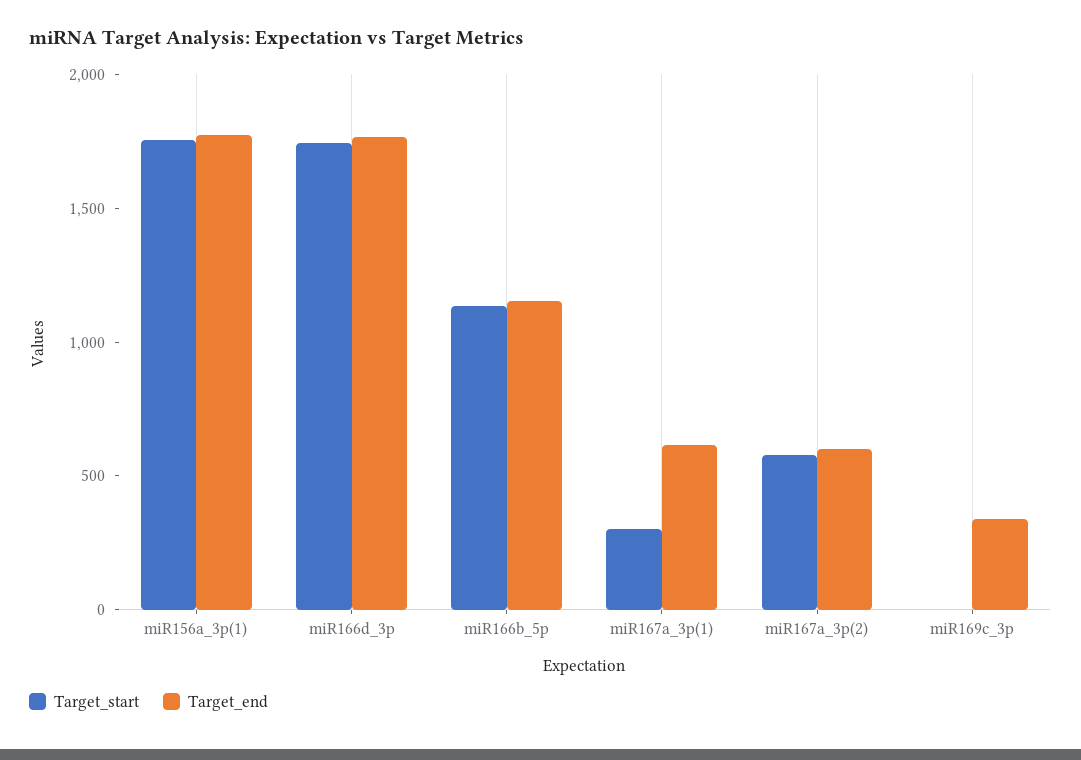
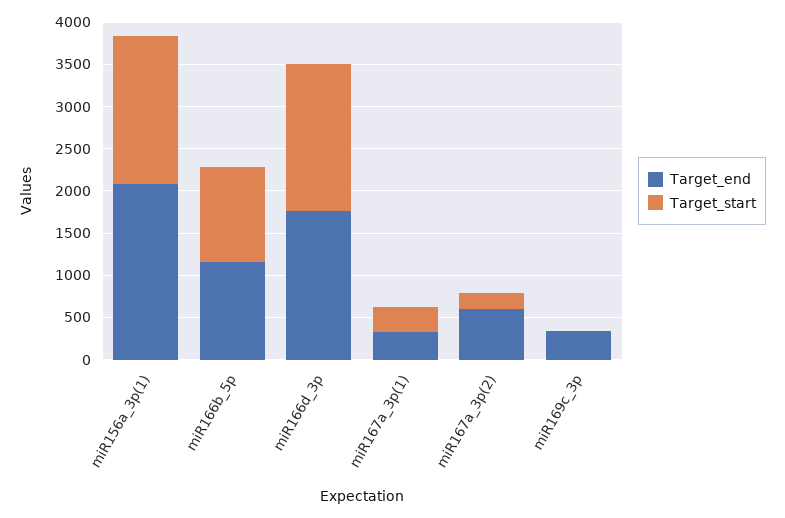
  {
    "Target_start": {
      "miR156a_3p(1)": 1800,
      "miR166d_3p": 1700,
      "miR166b_5p": 1100,
      "miR167a_3p(1)": 300,
-     "miR167a_3p(2)": 600,
+     "miR167a_3p(2)": 200,
      "miR169c_3p": 0
    },
    "Target_end": {
-     "miR156a_3p(1)": 1800,
+     "miR156a_3p(1)": 2100,
      "miR166d_3p": 1800,
      "miR166b_5p": 1200,
-     "miR167a_3p(1)": 600,
+     "miR167a_3p(1)": 300,
      "miR167a_3p(2)": 600,
      "miR169c_3p": 300
    }
  }

